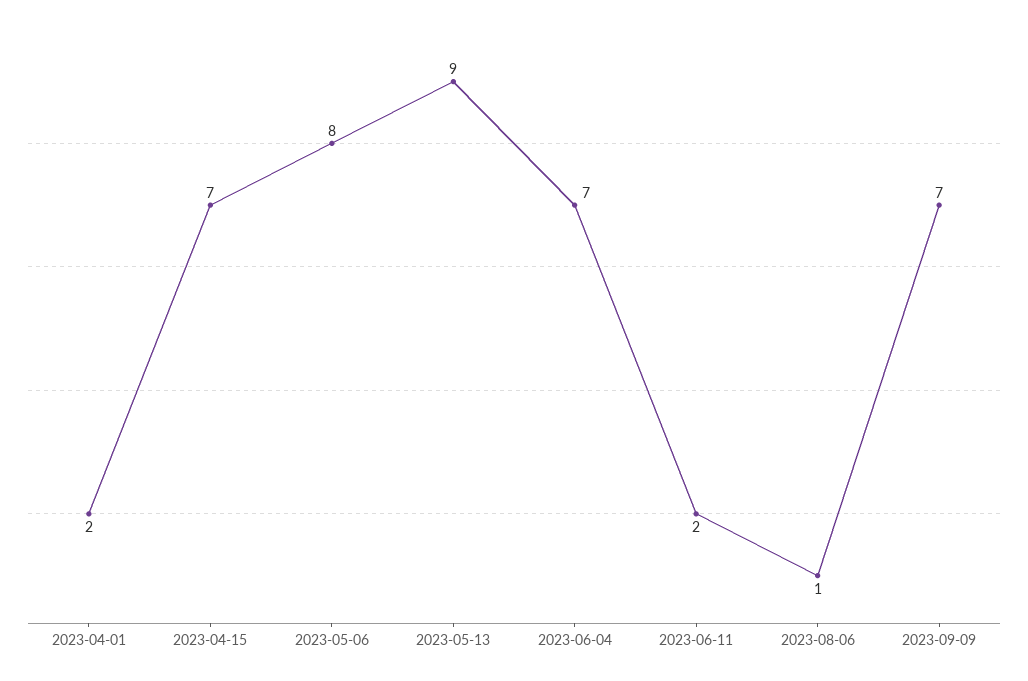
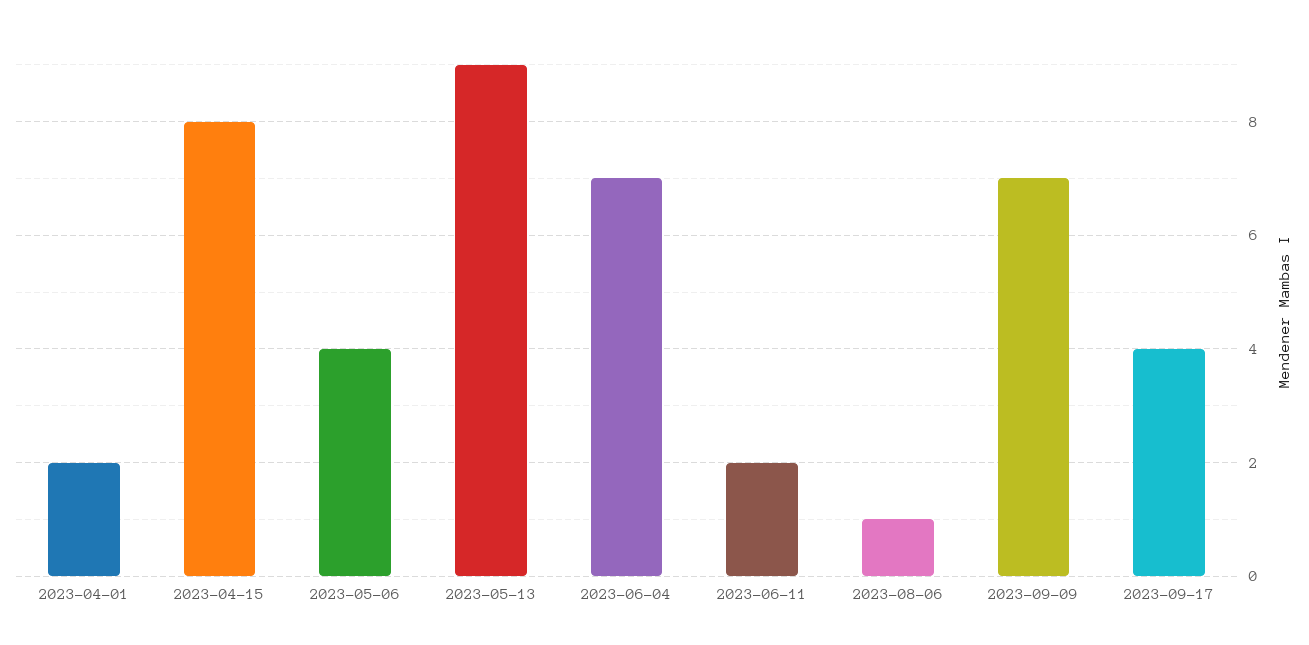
  {
    "2023-04-01": 2,
-   "2023-04-15": 7,
+   "2023-04-15": 8,
-   "2023-05-06": 8,
+   "2023-05-06": 4,
    "2023-05-13": 9,
    "2023-06-04": 7,
    "2023-06-11": 2,
    "2023-08-06": 1,
-   "2023-09-09": 7
+   "2023-09-09": 7,
+   "2023-09-17": 4
  }

